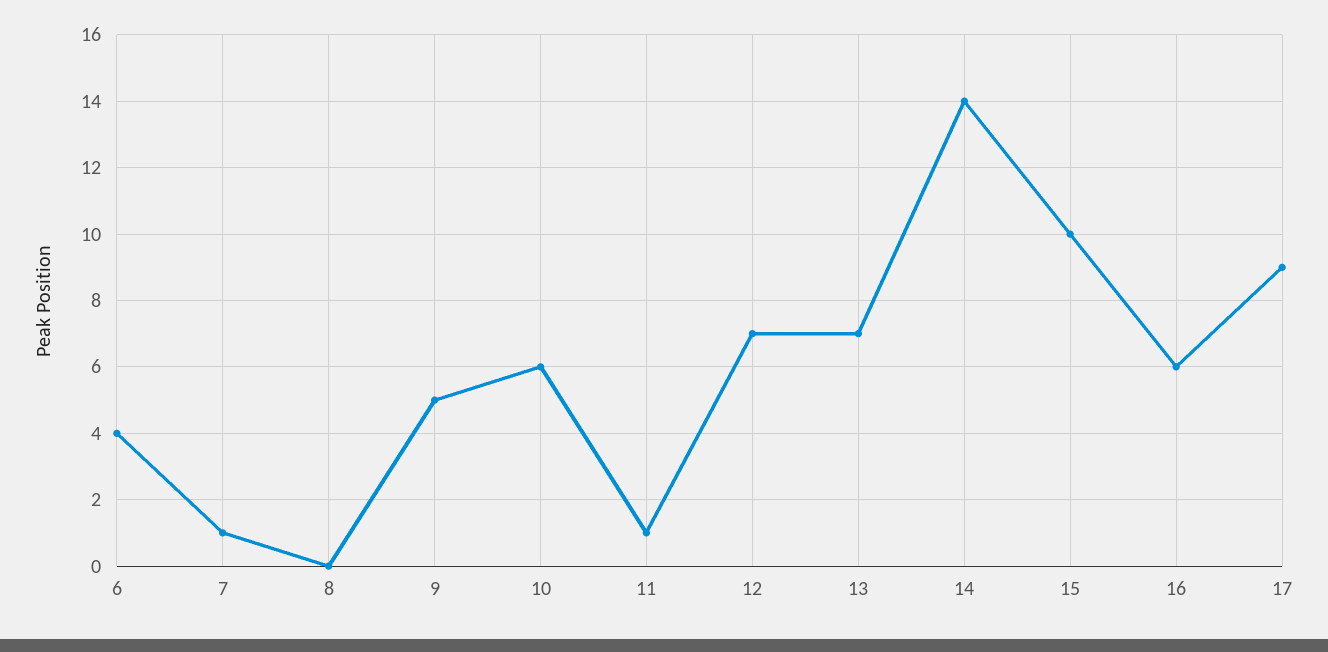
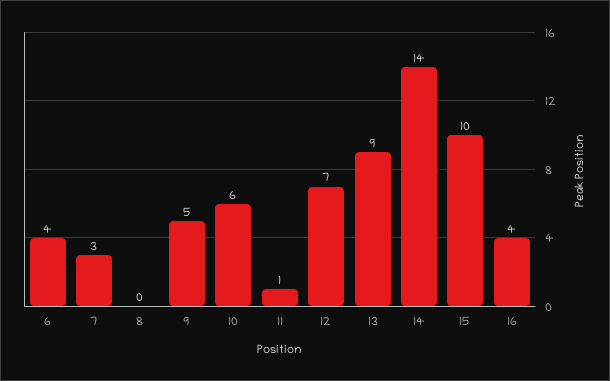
  {
    "6": 4,
-   "7": 1,
+   "7": 3,
    "8": 0,
    "9": 5,
    "10": 6,
    "11": 1,
    "12": 7,
-   "13": 7,
+   "13": 9,
    "14": 14,
    "15": 10,
-   "16": 6,
+   "16": 4
-   "17": 9
  }

